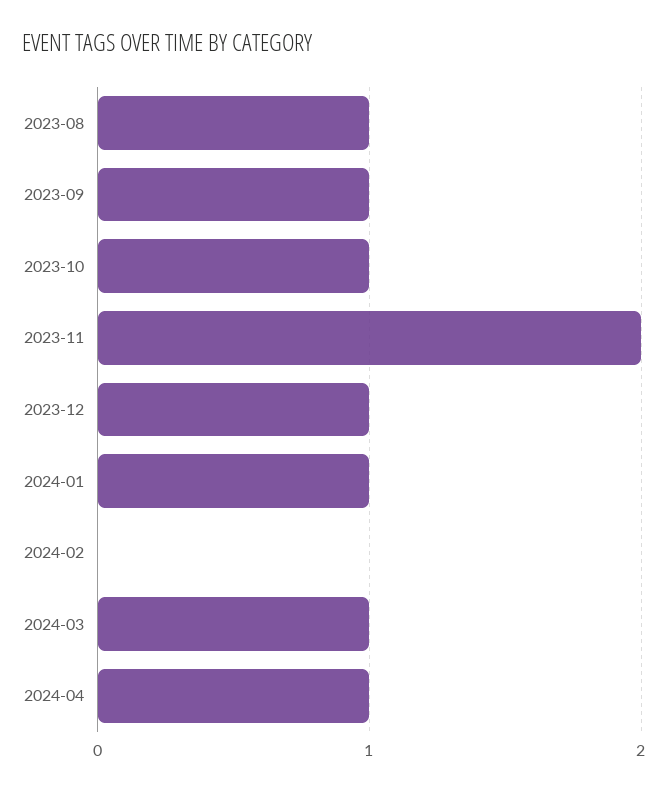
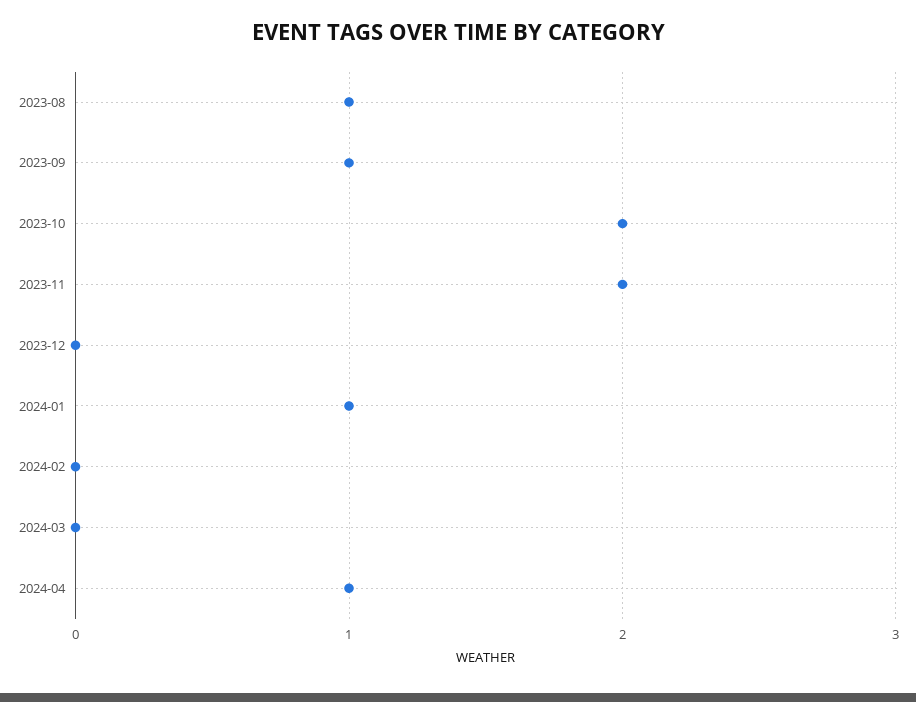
  {
    "2023-08": 1,
    "2023-09": 1,
-   "2023-10": 1,
+   "2023-10": 2,
    "2023-11": 2,
-   "2023-12": 1,
+   "2023-12": 0,
    "2024-01": 1,
    "2024-02": 0,
-   "2024-03": 1,
+   "2024-03": 0,
    "2024-04": 1
  }

